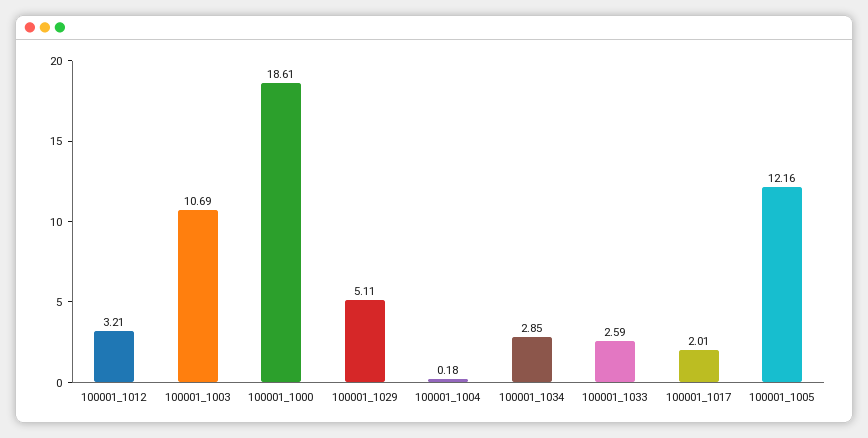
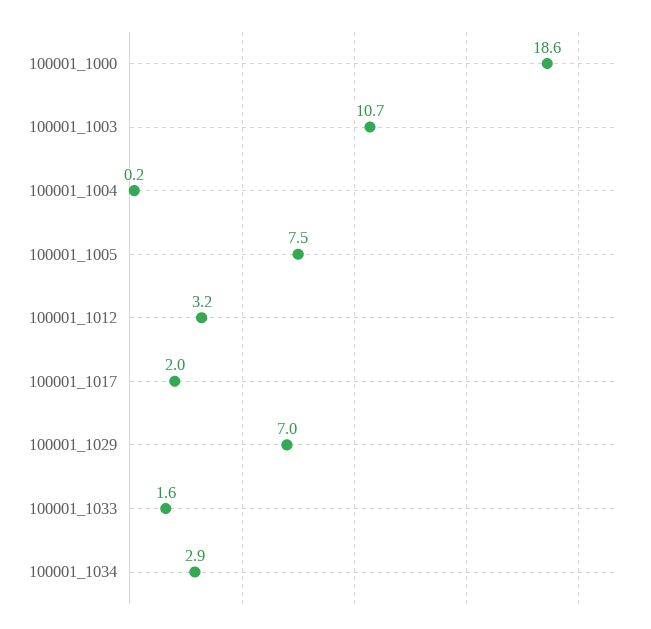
  {
    "100001_1012": 3.21,
    "100001_1003": 10.69,
    "100001_1000": 18.61,
-   "100001_1029": 5.11,
+   "100001_1029": 7,
    "100001_1004": 0.18,
    "100001_1034": 2.85,
-   "100001_1033": 2.59,
+   "100001_1033": 1.6,
    "100001_1017": 2.01,
-   "100001_1005": 12.16
+   "100001_1005": 7.5
  }

